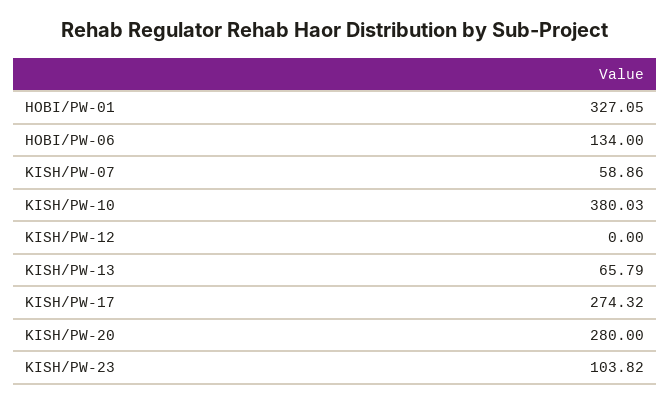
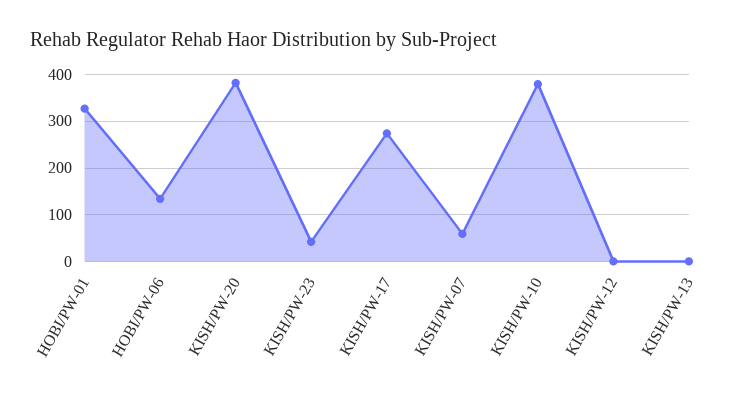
  {
    "HOBI/PW-01": 327.05,
    "HOBI/PW-06": 134,
    "KISH/PW-07": 58.86,
    "KISH/PW-10": 380.03,
    "KISH/PW-12": 0,
-   "KISH/PW-13": 65.79,
+   "KISH/PW-13": 0,
    "KISH/PW-17": 274.32,
-   "KISH/PW-20": 280,
+   "KISH/PW-20": 380,
-   "KISH/PW-23": 103.82
+   "KISH/PW-23": 40
  }

